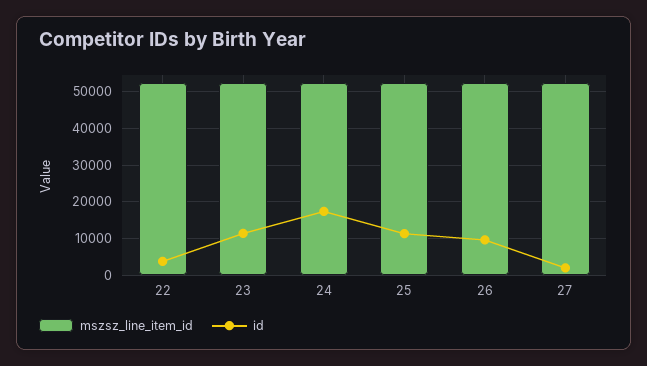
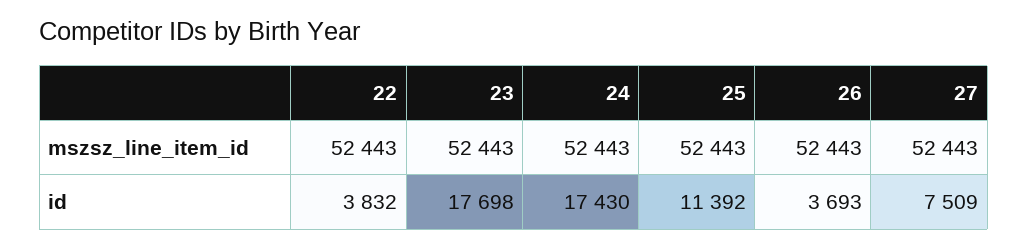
  {
    "mszsz_line_item_id": {
      "22": 52443,
      "23": 52443,
      "24": 52443,
      "25": 52443,
      "26": 52443,
      "27": 52443
    },
    "id": {
      "22": 3832,
-     "23": 12000,
+     "23": 17698,
      "24": 17430,
      "25": 11392,
-     "26": 10000,
+     "26": 3693,
-     "27": 2000
+     "27": 7509
    }
  }

